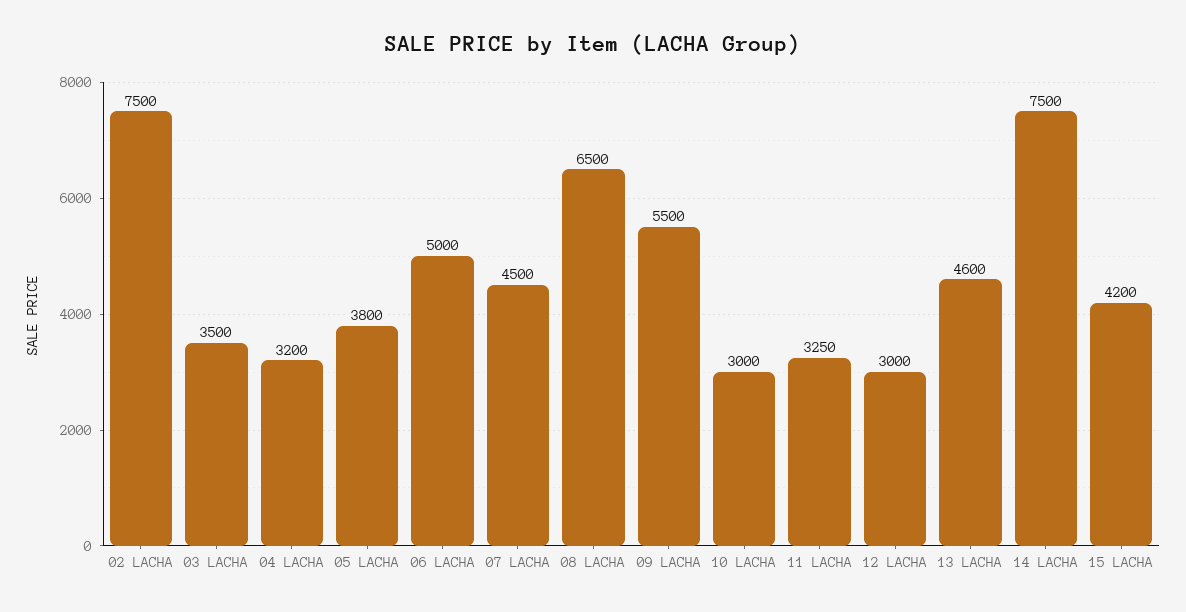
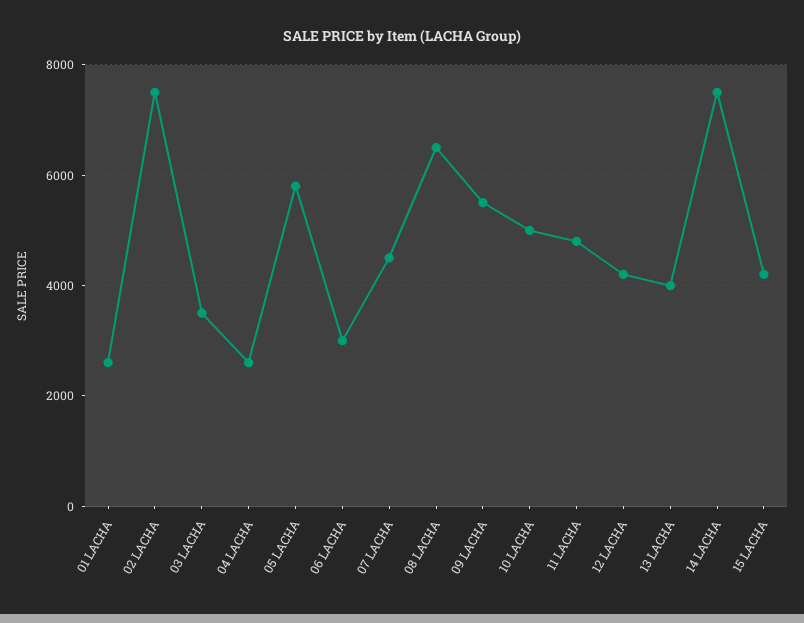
  {
    "02 LACHA": 7500,
    "03 LACHA": 3500,
-   "04 LACHA": 3200,
+   "04 LACHA": 2600,
-   "05 LACHA": 3800,
+   "05 LACHA": 5800,
-   "06 LACHA": 5000,
+   "06 LACHA": 3000,
    "07 LACHA": 4500,
    "08 LACHA": 6500,
    "09 LACHA": 5500,
-   "10 LACHA": 3000,
+   "10 LACHA": 5000,
-   "11 LACHA": 3250,
+   "11 LACHA": 4800,
-   "12 LACHA": 3000,
+   "12 LACHA": 4200,
-   "13 LACHA": 4600,
+   "13 LACHA": 4000,
    "14 LACHA": 7500,
-   "15 LACHA": 4200
+   "15 LACHA": 4200,
+   "01 LACHA": 2600
  }

